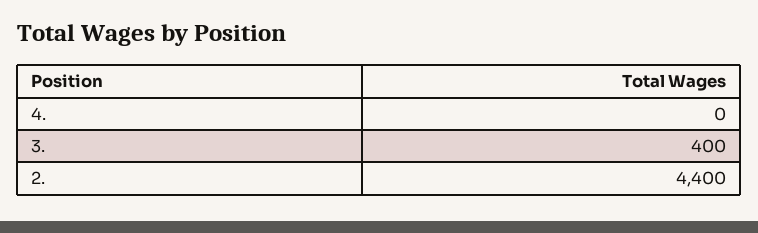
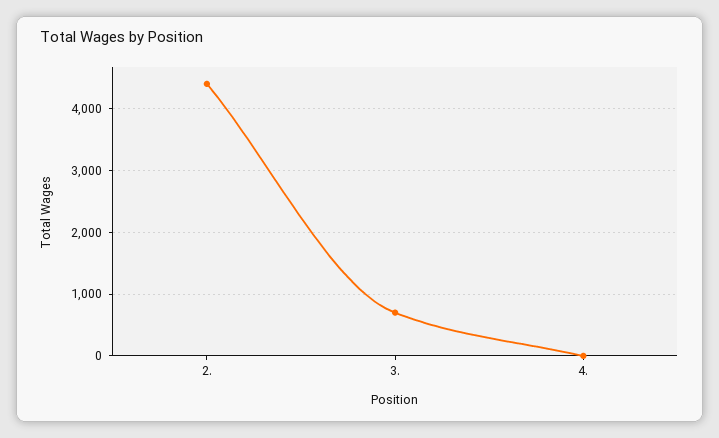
  {
    "4.": 0,
-   "3.": 400,
+   "3.": 700,
    "2.": 4400
  }

